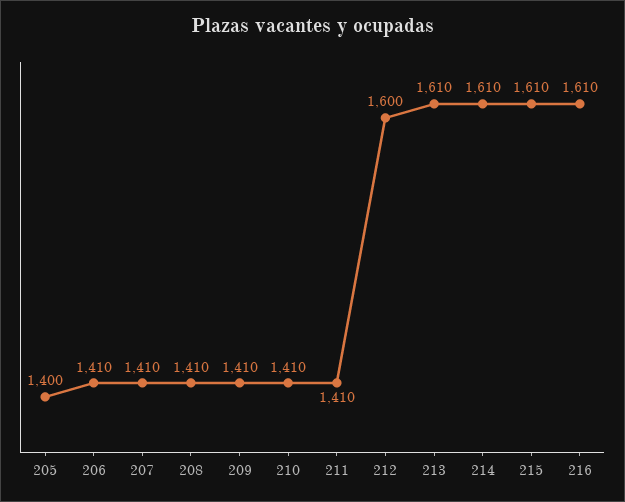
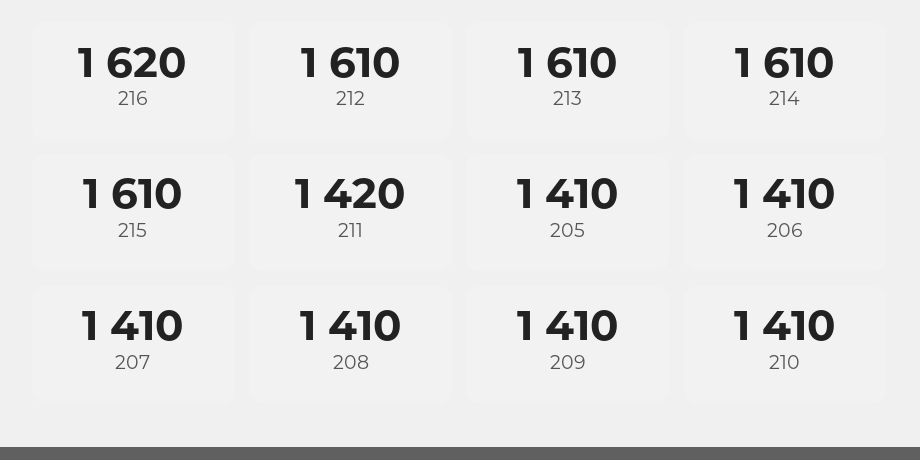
  {
-   "205": 1400,
+   "205": 1410,
    "206": 1410,
    "207": 1410,
    "208": 1410,
    "209": 1410,
    "210": 1410,
-   "211": 1410,
+   "211": 1420,
-   "212": 1600,
+   "212": 1610,
    "213": 1610,
    "214": 1610,
    "215": 1610,
-   "216": 1610
+   "216": 1620
  }

